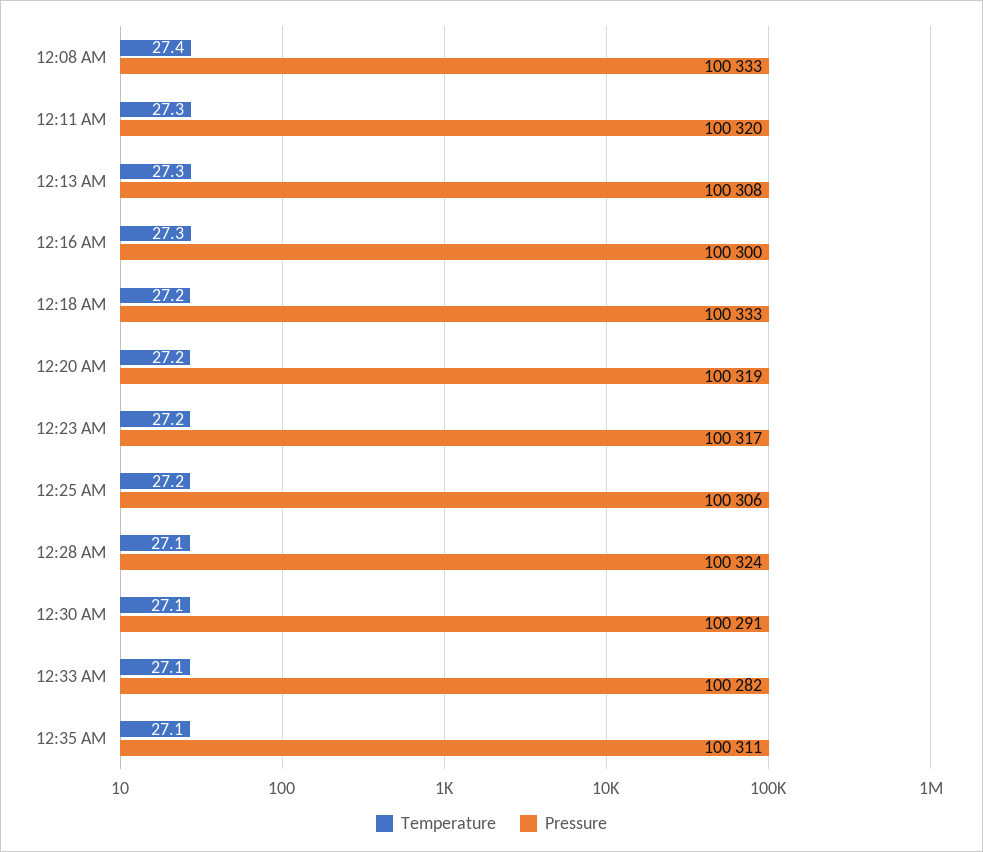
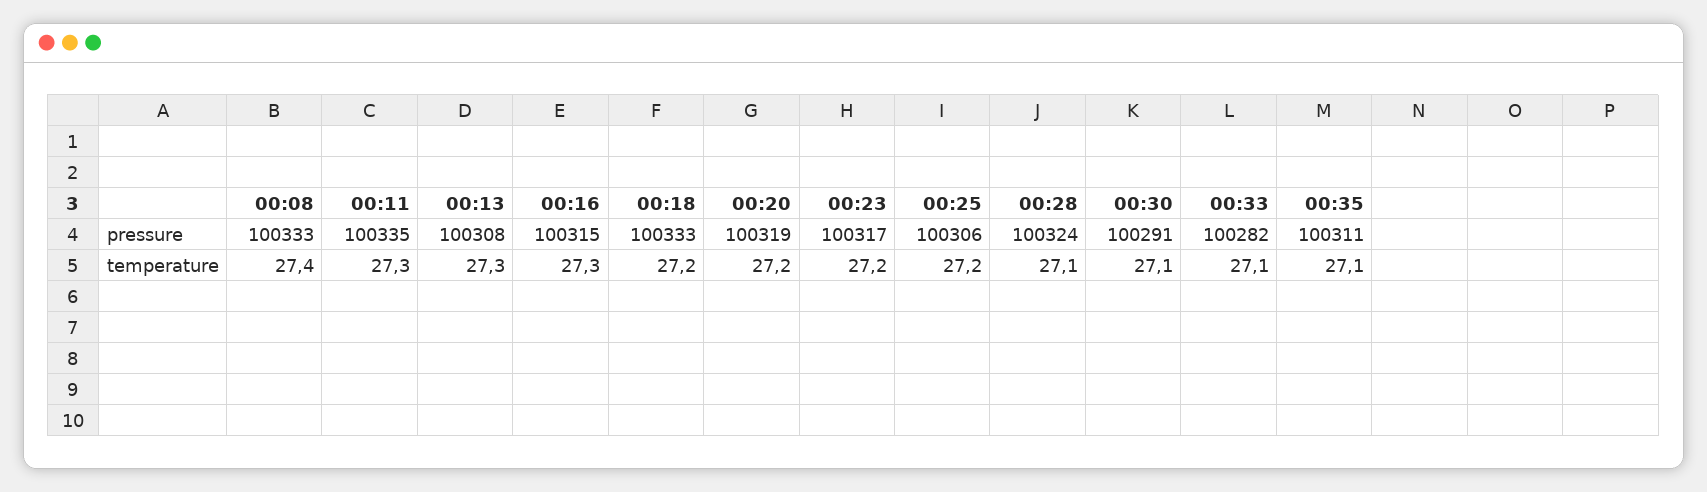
  {
    "Temperature": {
      "12:08 AM": 27.4,
      "12:11 AM": 27.3,
      "12:13 AM": 27.3,
      "12:16 AM": 27.3,
      "12:18 AM": 27.2,
      "12:20 AM": 27.2,
      "12:23 AM": 27.2,
      "12:25 AM": 27.2,
      "12:28 AM": 27.1,
      "12:30 AM": 27.1,
      "12:33 AM": 27.1,
      "12:35 AM": 27.1
    },
    "Pressure": {
      "12:08 AM": 100333,
-     "12:11 AM": 100320,
+     "12:11 AM": 100335,
      "12:13 AM": 100308,
-     "12:16 AM": 100300,
+     "12:16 AM": 100315,
      "12:18 AM": 100333,
      "12:20 AM": 100319,
      "12:23 AM": 100317,
      "12:25 AM": 100306,
      "12:28 AM": 100324,
      "12:30 AM": 100291,
      "12:33 AM": 100282,
      "12:35 AM": 100311
    }
  }

